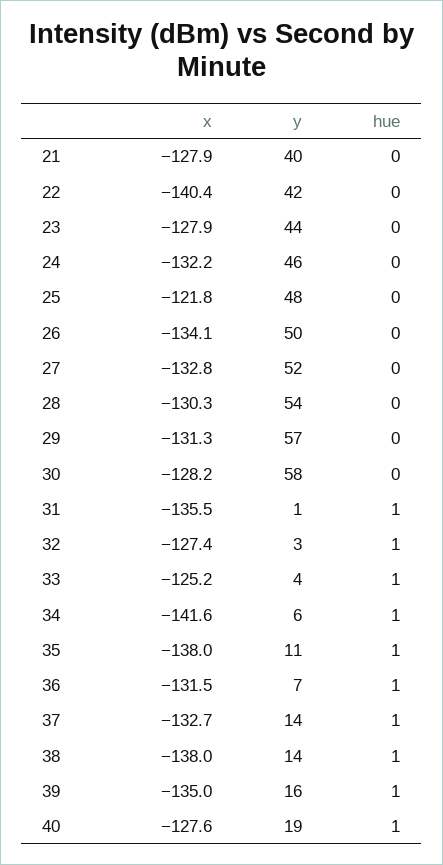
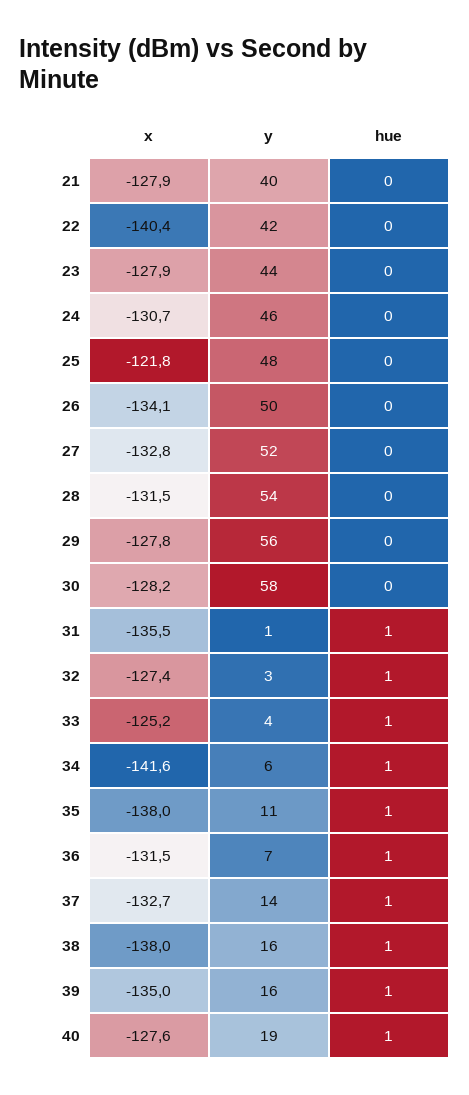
  {
    "x": {
      "21": -127.9,
      "22": -140.4,
      "23": -127.9,
-     "24": -132.2,
+     "24": -130.7,
      "25": -121.8,
      "26": -134.1,
      "27": -132.8,
-     "28": -130.3,
+     "28": -131.5,
-     "29": -131.3,
+     "29": -127.8,
      "30": -128.2,
      "31": -135.5,
      "32": -127.4,
      "33": -125.2,
      "34": -141.6,
      "35": -138,
      "36": -131.5,
      "37": -132.7,
      "38": -138,
      "39": -135,
      "40": -127.6
    },
    "y": {
      "21": 40,
      "22": 42,
      "23": 44,
      "24": 46,
      "25": 48,
      "26": 50,
      "27": 52,
      "28": 54,
-     "29": 57,
+     "29": 56,
      "30": 58,
      "31": 1,
      "32": 3,
      "33": 4,
      "34": 6,
      "35": 11,
      "36": 7,
      "37": 14,
-     "38": 14,
+     "38": 16,
      "39": 16,
      "40": 19
    },
    "hue": {
      "21": 0,
      "22": 0,
      "23": 0,
      "24": 0,
      "25": 0,
      "26": 0,
      "27": 0,
      "28": 0,
      "29": 0,
      "30": 0,
      "31": 1,
      "32": 1,
      "33": 1,
      "34": 1,
      "35": 1,
      "36": 1,
      "37": 1,
      "38": 1,
      "39": 1,
      "40": 1
    }
  }

